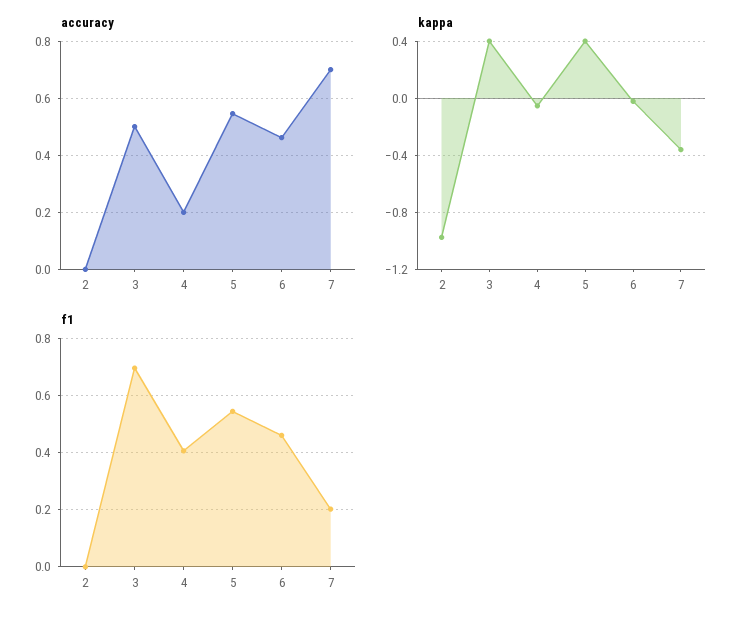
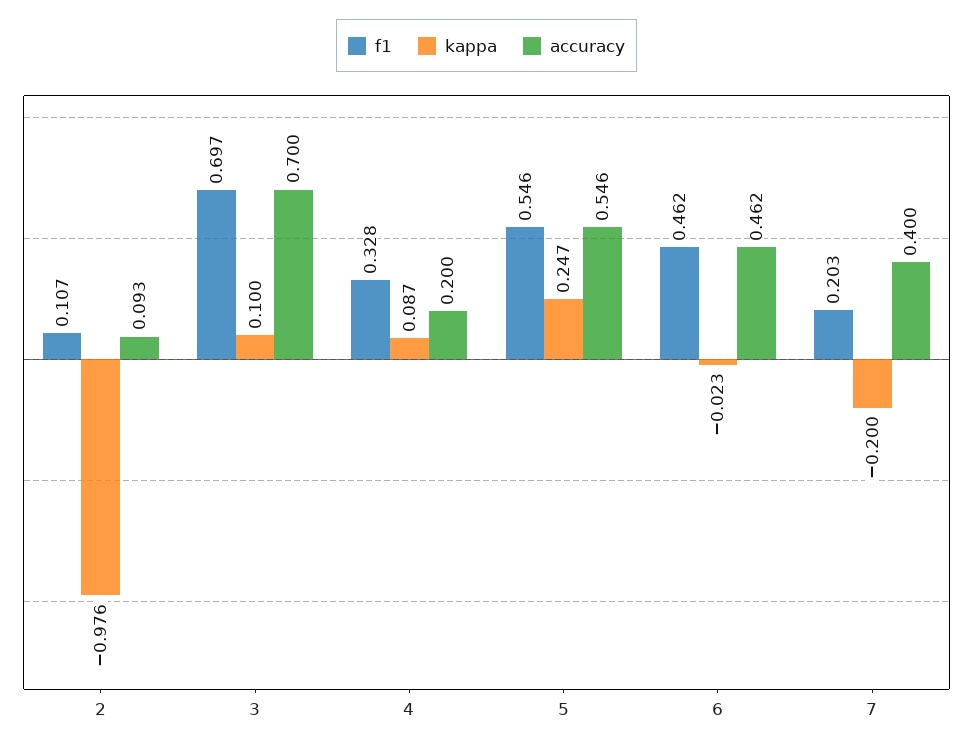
  {
    "accuracy": {
-     "2": 0,
+     "2": 0.093,
-     "3": 0.5,
+     "3": 0.7,
      "4": 0.2,
      "5": 0.546,
      "6": 0.462,
-     "7": 0.7
+     "7": 0.4
    },
    "kappa": {
      "2": -0.976,
-     "3": 0.4,
+     "3": 0.1,
-     "4": -0.05,
+     "4": 0.087,
-     "5": 0.4,
+     "5": 0.247,
      "6": -0.023,
-     "7": -0.35
+     "7": -0.2
    },
    "f1": {
-     "2": 0,
+     "2": 0.107,
      "3": 0.697,
-     "4": 0.4,
+     "4": 0.328,
      "5": 0.546,
      "6": 0.462,
      "7": 0.203
    }
  }

